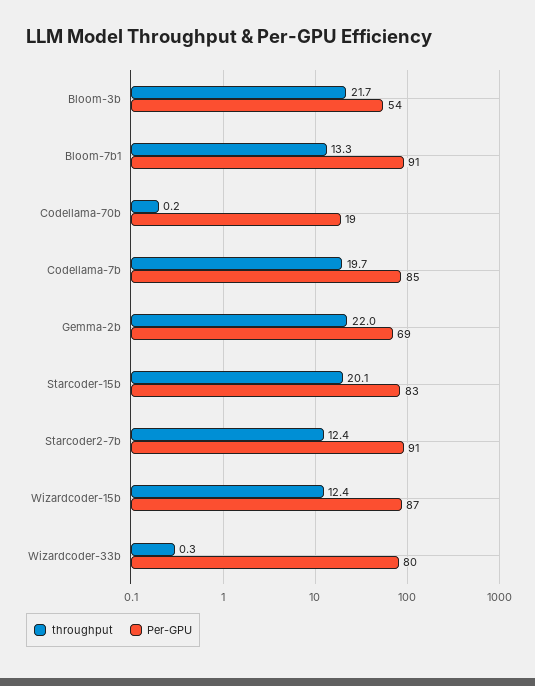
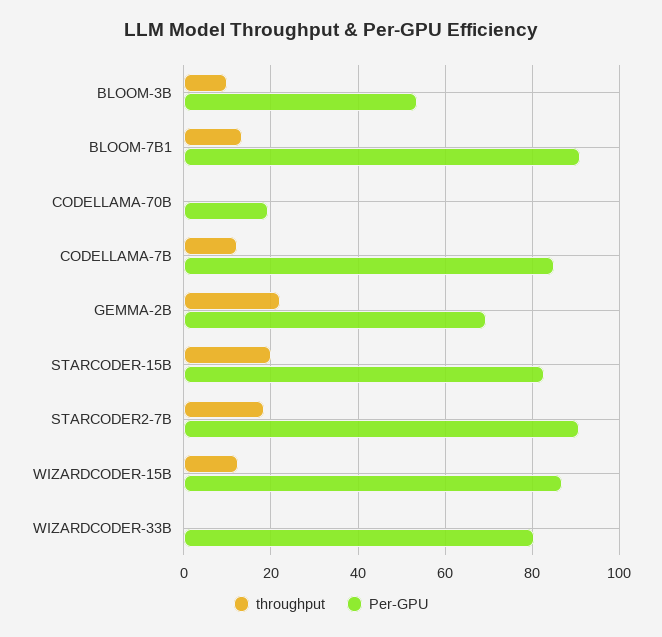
  {
    "throughput": {
-     "Bloom-3b": 21.7,
+     "Bloom-3b": 10,
      "Bloom-7b1": 13.3,
      "Codellama-70b": 0.2,
-     "Codellama-7b": 19.7,
+     "Codellama-7b": 12,
      "Gemma-2b": 22,
      "Starcoder-15b": 20.1,
-     "Starcoder2-7b": 12.4,
+     "Starcoder2-7b": 18,
      "Wizardcoder-15b": 12.4,
      "Wizardcoder-33b": 0.3
    },
    "Per-GPU": {
      "Bloom-3b": 54,
      "Bloom-7b1": 91,
      "Codellama-70b": 19,
      "Codellama-7b": 85,
      "Gemma-2b": 69,
      "Starcoder-15b": 83,
      "Starcoder2-7b": 91,
      "Wizardcoder-15b": 87,
      "Wizardcoder-33b": 80
    }
  }

